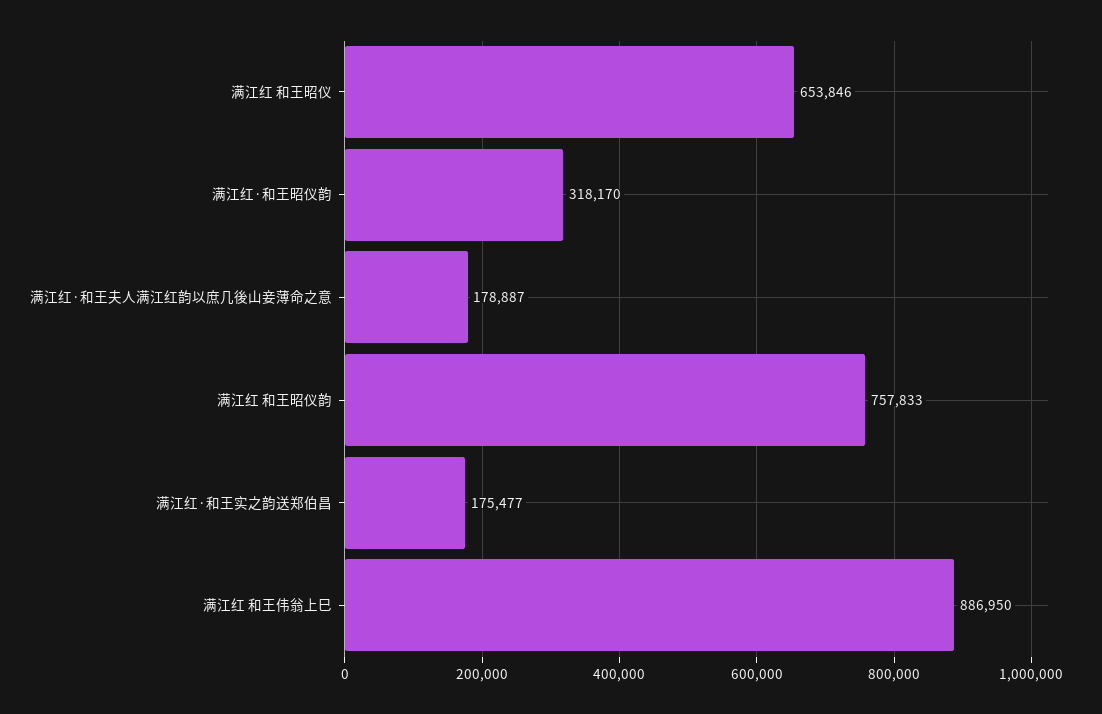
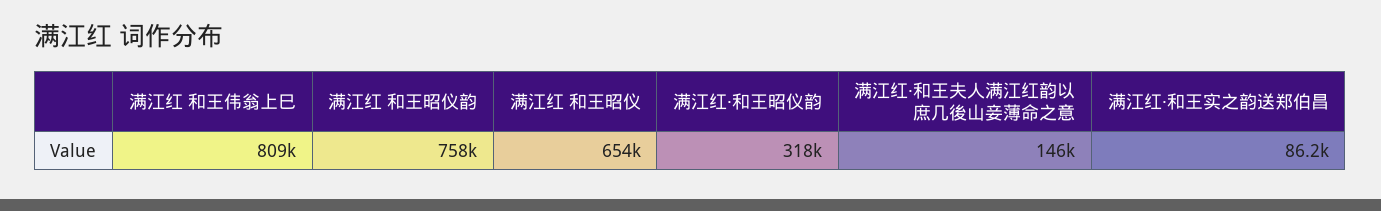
  {
    "满江红 和王昭仪": 653846,
    "满江红·和王昭仪韵": 318170,
-   "满江红·和王夫人满江红韵以庶几後山妾薄命之意": 178887,
+   "满江红·和王夫人满江红韵以庶几後山妾薄命之意": 146000,
    "满江红 和王昭仪韵": 757833,
-   "满江红·和王实之韵送郑伯昌": 175477,
+   "满江红·和王实之韵送郑伯昌": 86200,
-   "满江红 和王伟翁上巳": 886950
+   "满江红 和王伟翁上巳": 809000
  }

